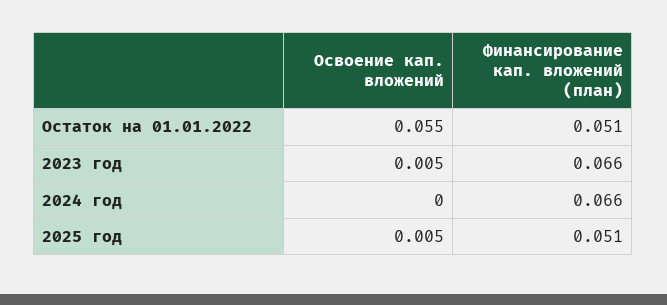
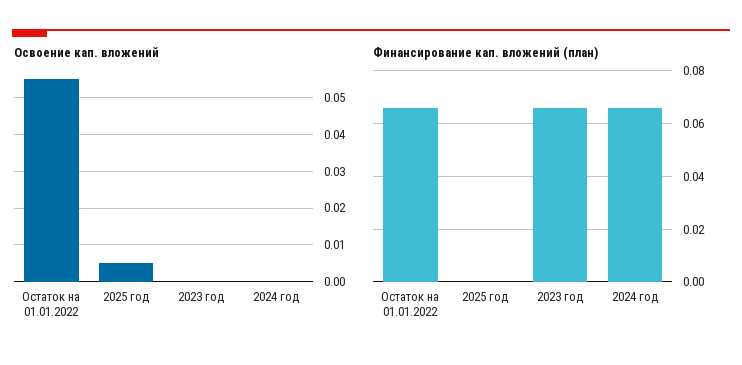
  {
    "Освоение кап. вложений": {
      "Остаток на 01.01.2022": 0.055,
-     "2023 год": 0.005,
+     "2023 год": 0,
      "2024 год": 0,
      "2025 год": 0.005
    },
    "Финансирование кап. вложений (план)": {
-     "Остаток на 01.01.2022": 0.051,
+     "Остаток на 01.01.2022": 0.065,
      "2023 год": 0.066,
      "2024 год": 0.066,
-     "2025 год": 0.051
+     "2025 год": 0
    }
  }

